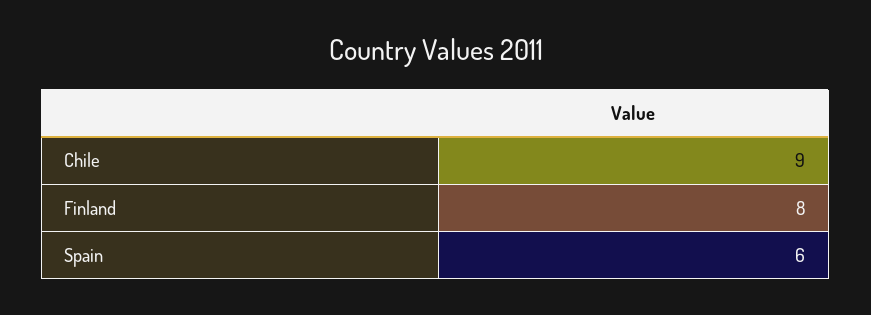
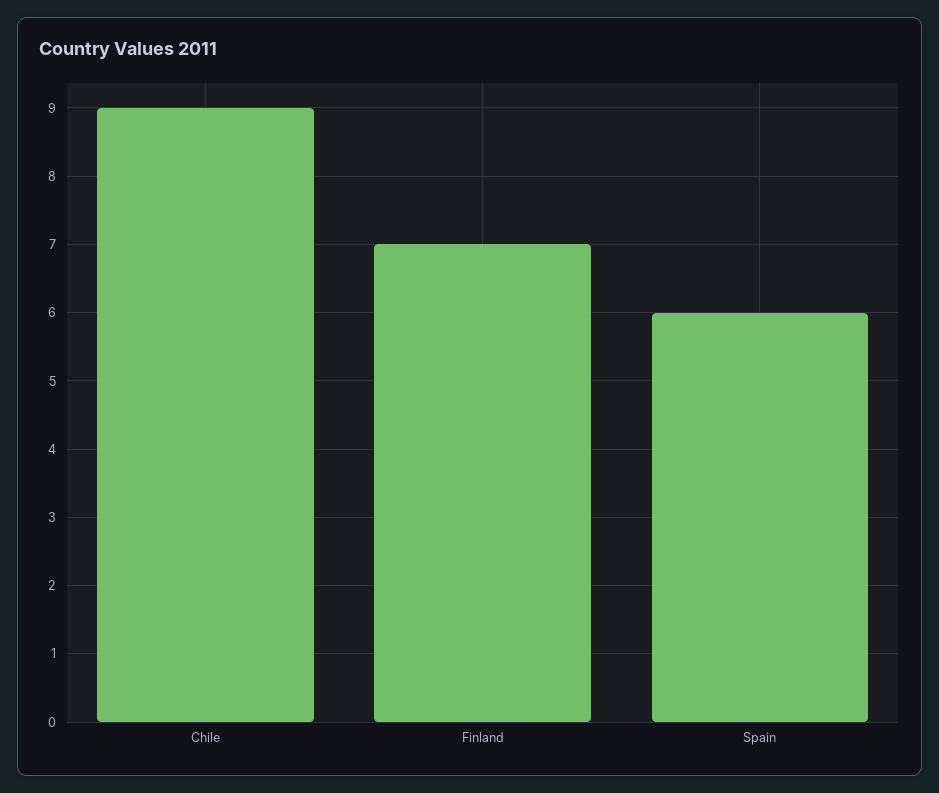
  {
    "Chile": 9,
-   "Finland": 8,
+   "Finland": 7,
    "Spain": 6
  }

